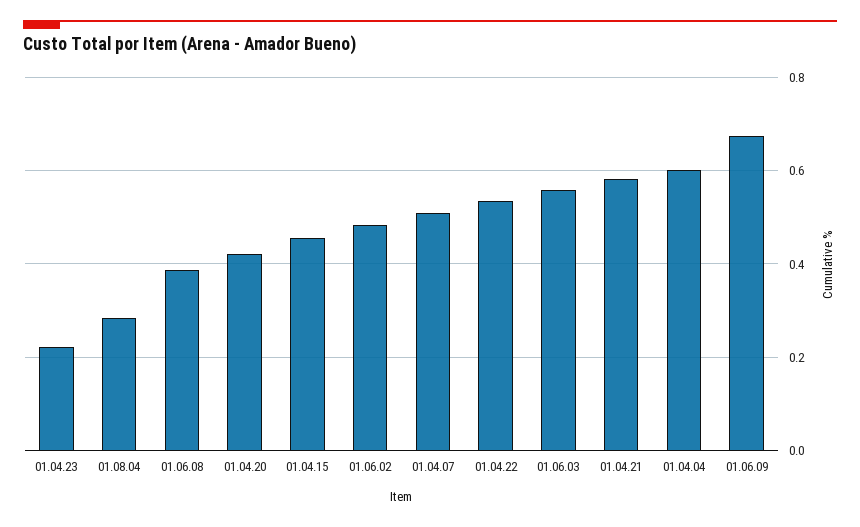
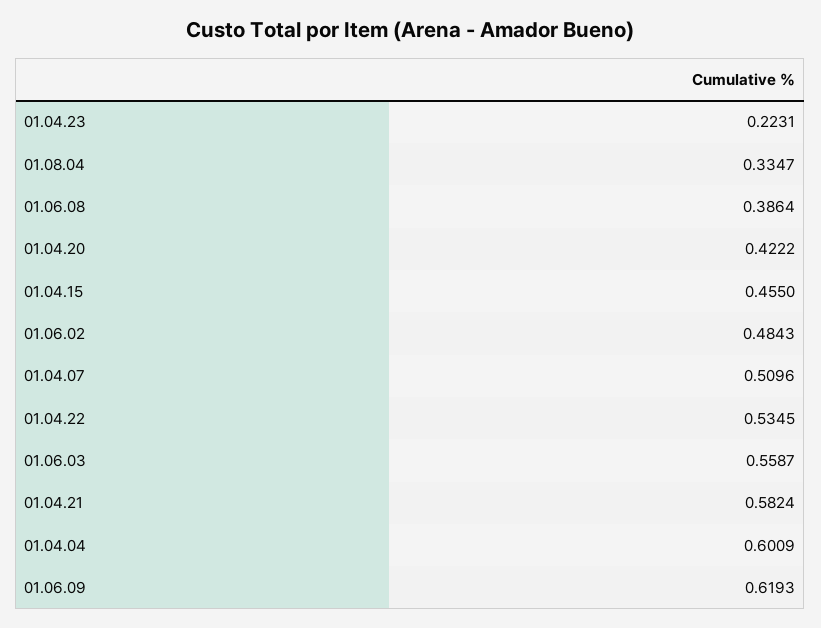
  {
    "01.04.23": 0.2231,
-   "01.08.04": 0.28,
+   "01.08.04": 0.3347,
    "01.06.08": 0.3864,
    "01.04.20": 0.4222,
    "01.04.15": 0.455,
    "01.06.02": 0.4843,
    "01.04.07": 0.5096,
    "01.04.22": 0.5345,
    "01.06.03": 0.5587,
    "01.04.21": 0.5824,
    "01.04.04": 0.6009,
-   "01.06.09": 0.68
+   "01.06.09": 0.6193
  }

